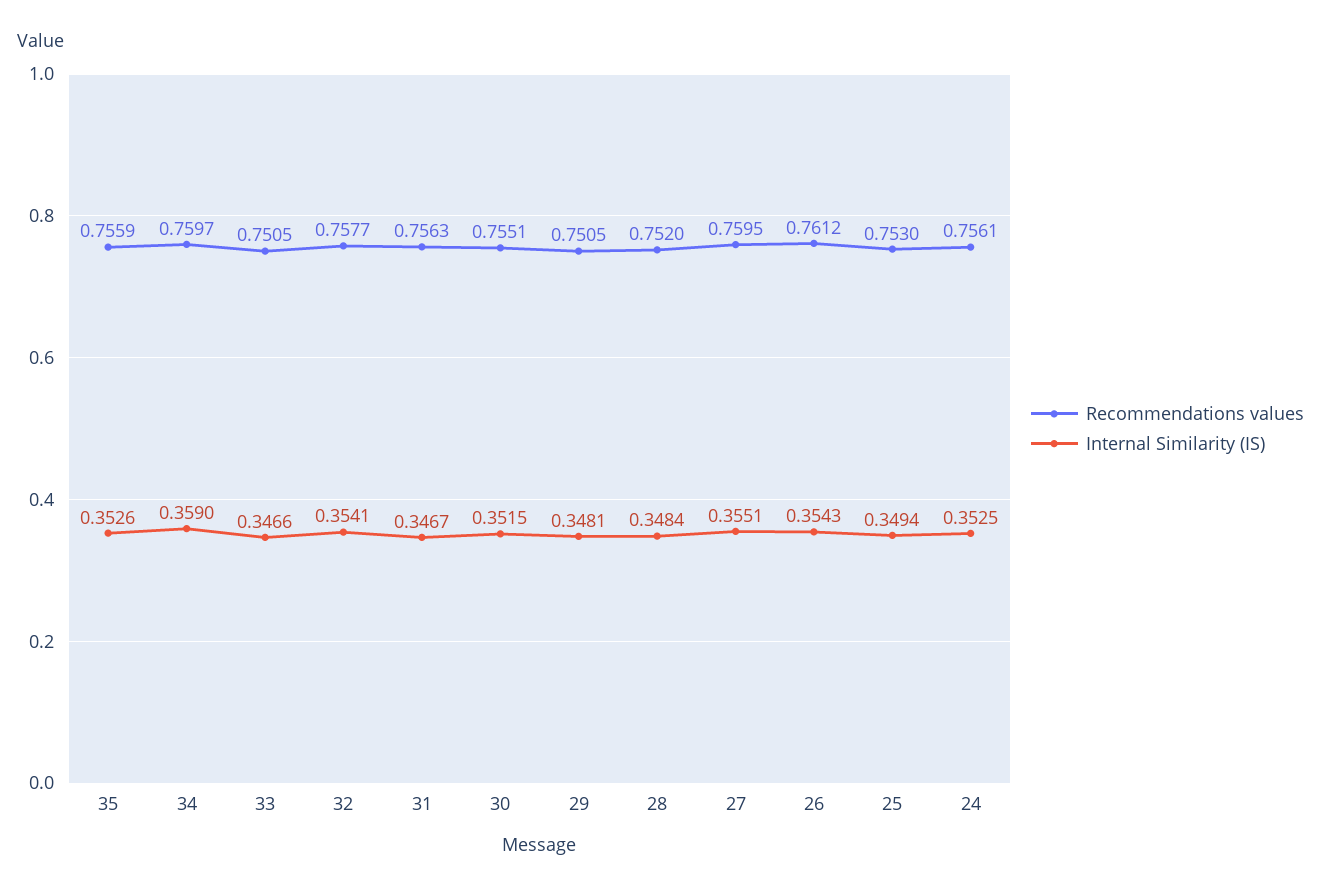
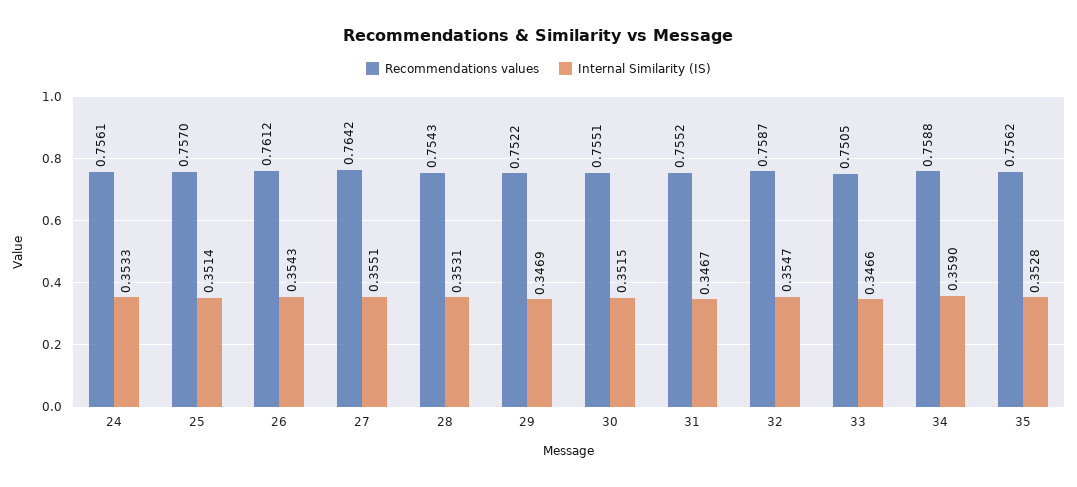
  {
    "Recommendations values": {
-     "35": 0.7559,
+     "35": 0.7562,
-     "34": 0.7597,
+     "34": 0.7588,
      "33": 0.7505,
-     "32": 0.7577,
+     "32": 0.7587,
-     "31": 0.7563,
+     "31": 0.7552,
      "30": 0.7551,
-     "29": 0.7505,
+     "29": 0.7522,
-     "28": 0.752,
+     "28": 0.7543,
-     "27": 0.7595,
+     "27": 0.7642,
      "26": 0.7612,
-     "25": 0.753,
+     "25": 0.757,
      "24": 0.7561
    },
    "Internal Similarity (IS)": {
-     "35": 0.3526,
+     "35": 0.3528,
      "34": 0.359,
      "33": 0.3466,
-     "32": 0.3541,
+     "32": 0.3547,
      "31": 0.3467,
      "30": 0.3515,
-     "29": 0.3481,
+     "29": 0.3469,
-     "28": 0.3484,
+     "28": 0.3531,
      "27": 0.3551,
      "26": 0.3543,
-     "25": 0.3494,
+     "25": 0.3514,
-     "24": 0.3525
+     "24": 0.3533
    }
  }

